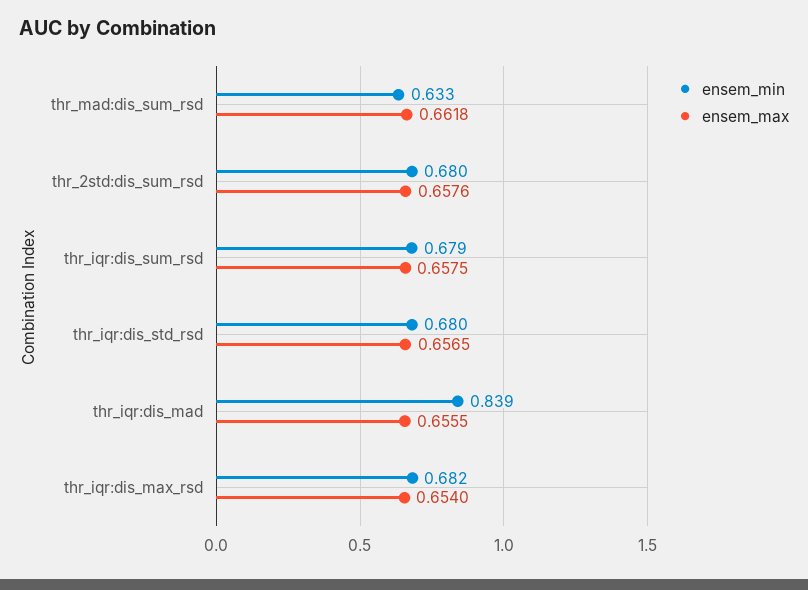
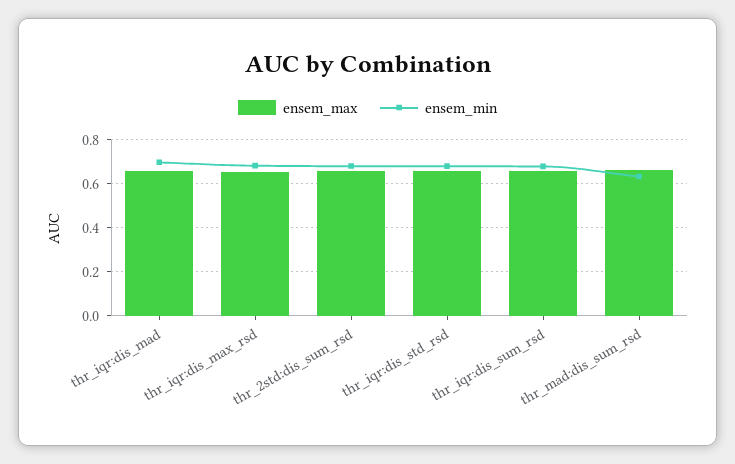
  {
    "ensem_min": {
      "thr_mad:dis_sum_rsd": 0.633,
      "thr_2std:dis_sum_rsd": 0.68,
      "thr_iqr:dis_sum_rsd": 0.679,
      "thr_iqr:dis_std_rsd": 0.68,
-     "thr_iqr:dis_mad": 0.839,
+     "thr_iqr:dis_mad": 0.7,
      "thr_iqr:dis_max_rsd": 0.682
    },
    "ensem_max": {
      "thr_mad:dis_sum_rsd": 0.6618,
      "thr_2std:dis_sum_rsd": 0.6576,
      "thr_iqr:dis_sum_rsd": 0.6575,
      "thr_iqr:dis_std_rsd": 0.6565,
      "thr_iqr:dis_mad": 0.6555,
      "thr_iqr:dis_max_rsd": 0.654
    }
  }

